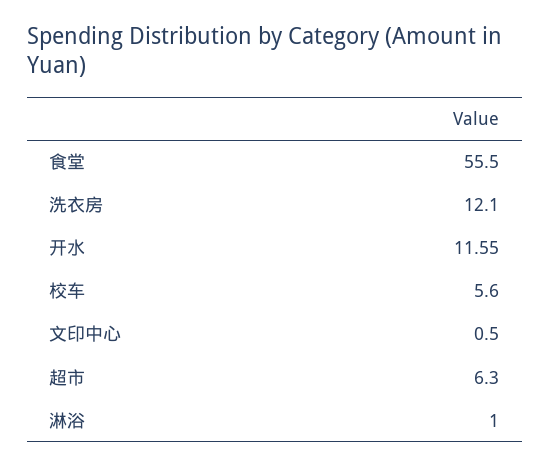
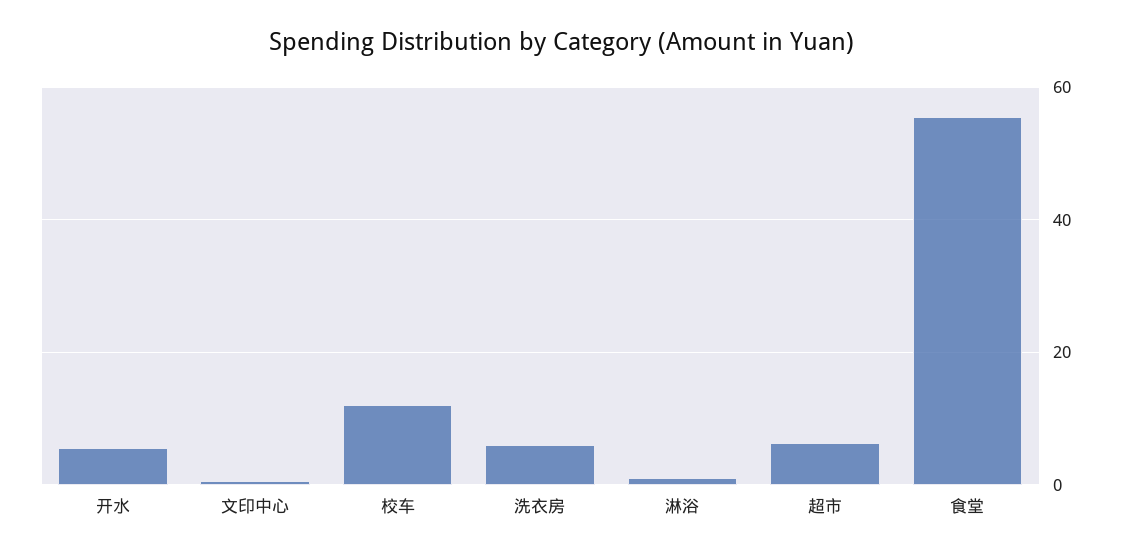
  {
    "食堂": 55.5,
-   "洗衣房": 12.1,
+   "洗衣房": 6,
-   "开水": 11.55,
+   "开水": 6,
-   "校车": 5.6,
+   "校车": 12,
    "文印中心": 0.5,
    "超市": 6.3,
    "淋浴": 1
  }

